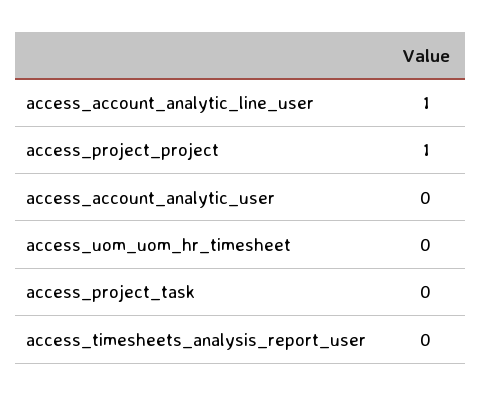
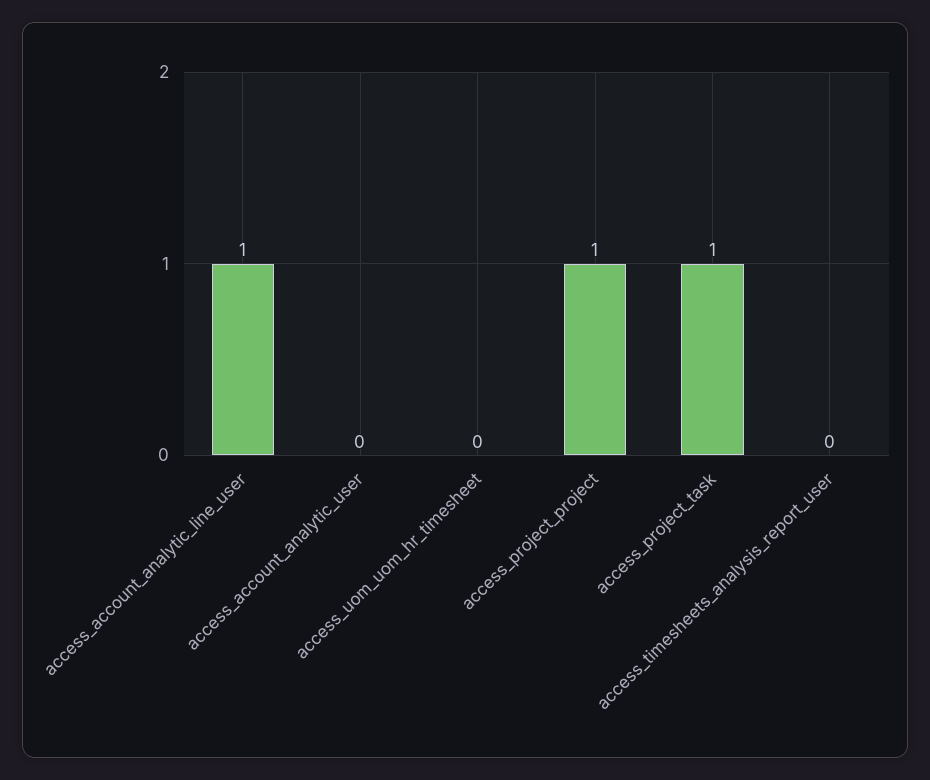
  {
    "access_account_analytic_line_user": 1,
    "access_project_project": 1,
    "access_account_analytic_user": 0,
    "access_uom_uom_hr_timesheet": 0,
-   "access_project_task": 0,
+   "access_project_task": 1,
    "access_timesheets_analysis_report_user": 0
  }

